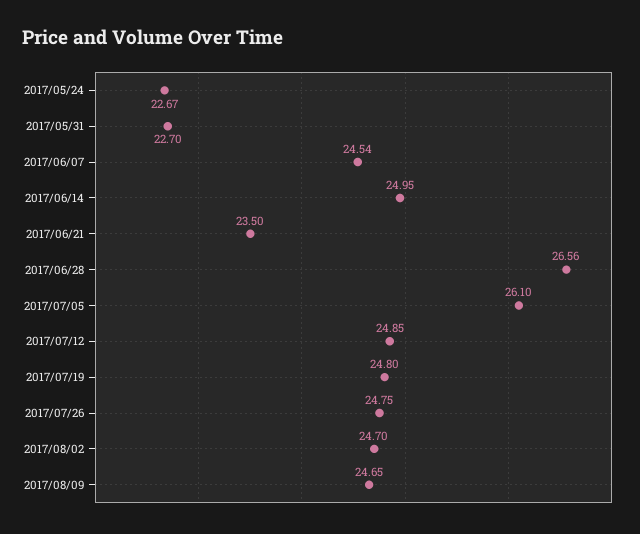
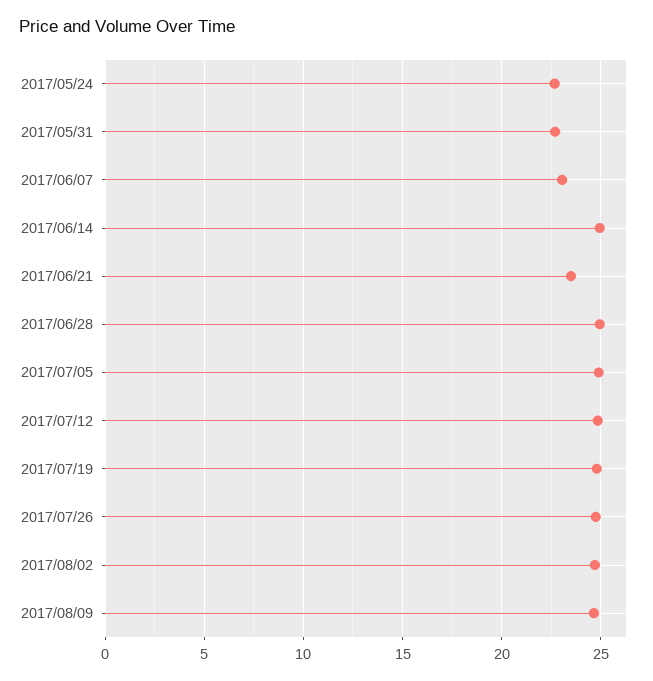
  {
    "2017/05/24": 22.67,
    "2017/05/31": 22.7,
-   "2017/06/07": 24.54,
+   "2017/06/07": 23,
    "2017/06/14": 24.95,
    "2017/06/21": 23.5,
-   "2017/06/28": 26.56,
+   "2017/06/28": 25,
-   "2017/07/05": 26.1,
+   "2017/07/05": 25,
    "2017/07/12": 24.85,
    "2017/07/19": 24.8,
    "2017/07/26": 24.75,
    "2017/08/02": 24.7,
    "2017/08/09": 24.65
  }

